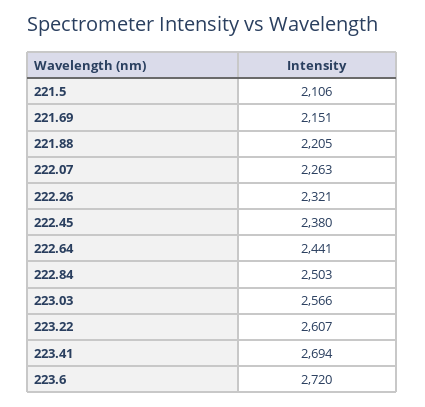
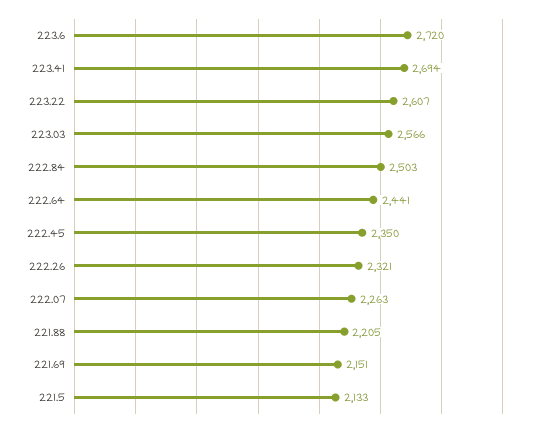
  {
-   "221.5": 2106,
+   "221.5": 2133,
    "221.69": 2151,
    "221.88": 2205,
    "222.07": 2263,
    "222.26": 2321,
-   "222.45": 2380,
+   "222.45": 2350,
    "222.64": 2441,
    "222.84": 2503,
    "223.03": 2566,
    "223.22": 2607,
    "223.41": 2694,
    "223.6": 2720
  }

